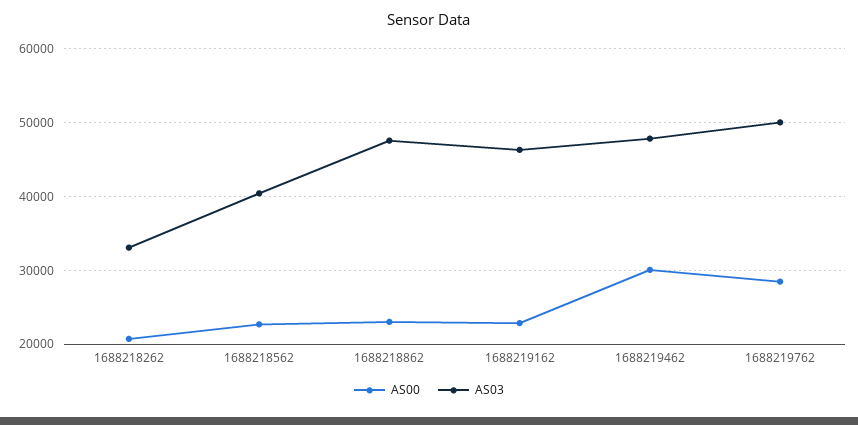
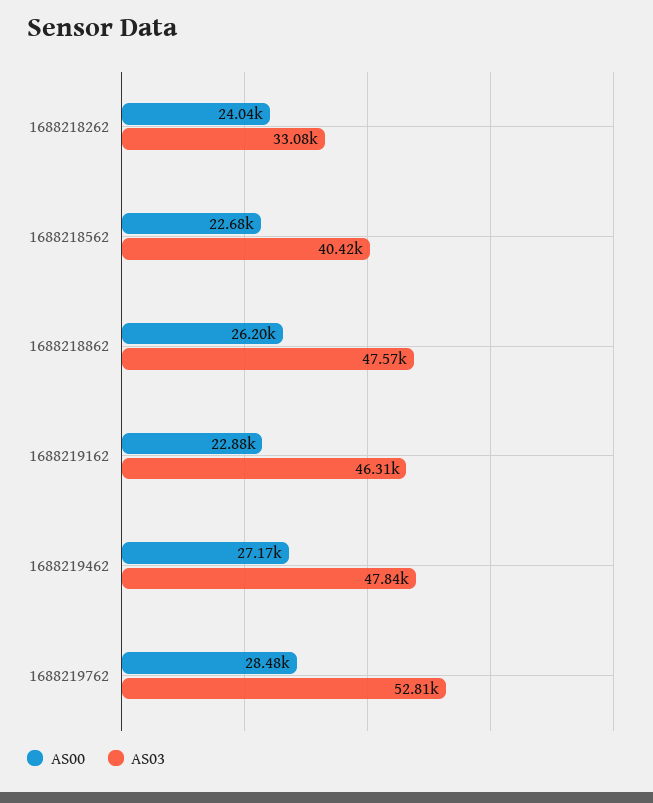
  {
    "AS00": {
-     "1688218262": 21000,
+     "1688218262": 24040,
      "1688218562": 22680,
-     "1688218862": 23000,
+     "1688218862": 26200,
      "1688219162": 22880,
-     "1688219462": 30000,
+     "1688219462": 27170,
      "1688219762": 28480
    },
    "AS03": {
      "1688218262": 33080,
      "1688218562": 40420,
      "1688218862": 47570,
      "1688219162": 46310,
      "1688219462": 47840,
-     "1688219762": 50000
+     "1688219762": 52810
    }
  }

